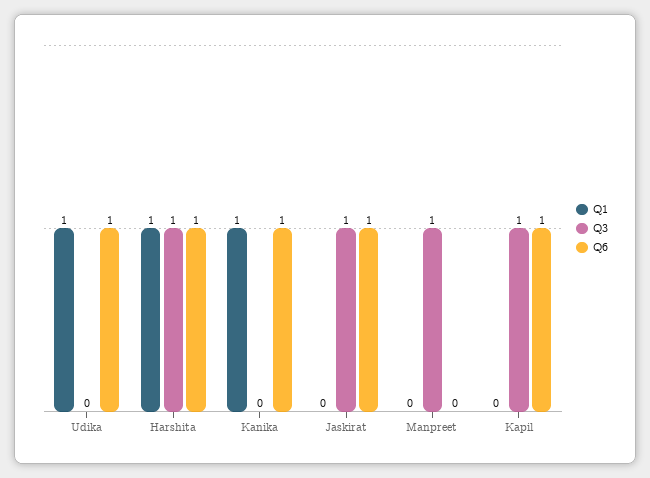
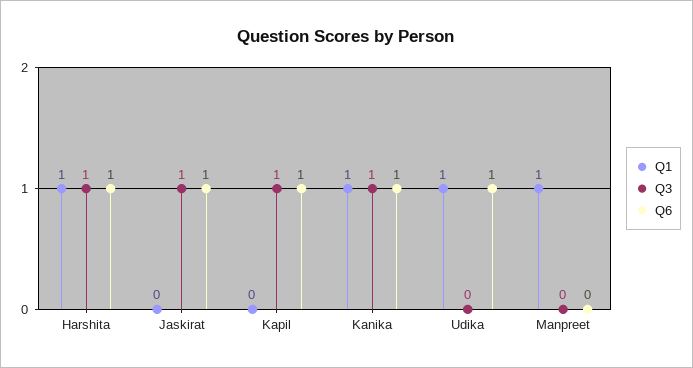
  {
    "Q1": {
      "Udika": 1,
      "Harshita": 1,
      "Kanika": 1,
      "Jaskirat": 0,
-     "Manpreet": 0,
+     "Manpreet": 1,
      "Kapil": 0
    },
    "Q3": {
      "Udika": 0,
      "Harshita": 1,
-     "Kanika": 0,
+     "Kanika": 1,
      "Jaskirat": 1,
-     "Manpreet": 1,
+     "Manpreet": 0,
      "Kapil": 1
    },
    "Q6": {
      "Udika": 1,
      "Harshita": 1,
      "Kanika": 1,
      "Jaskirat": 1,
      "Manpreet": 0,
      "Kapil": 1
    }
  }

